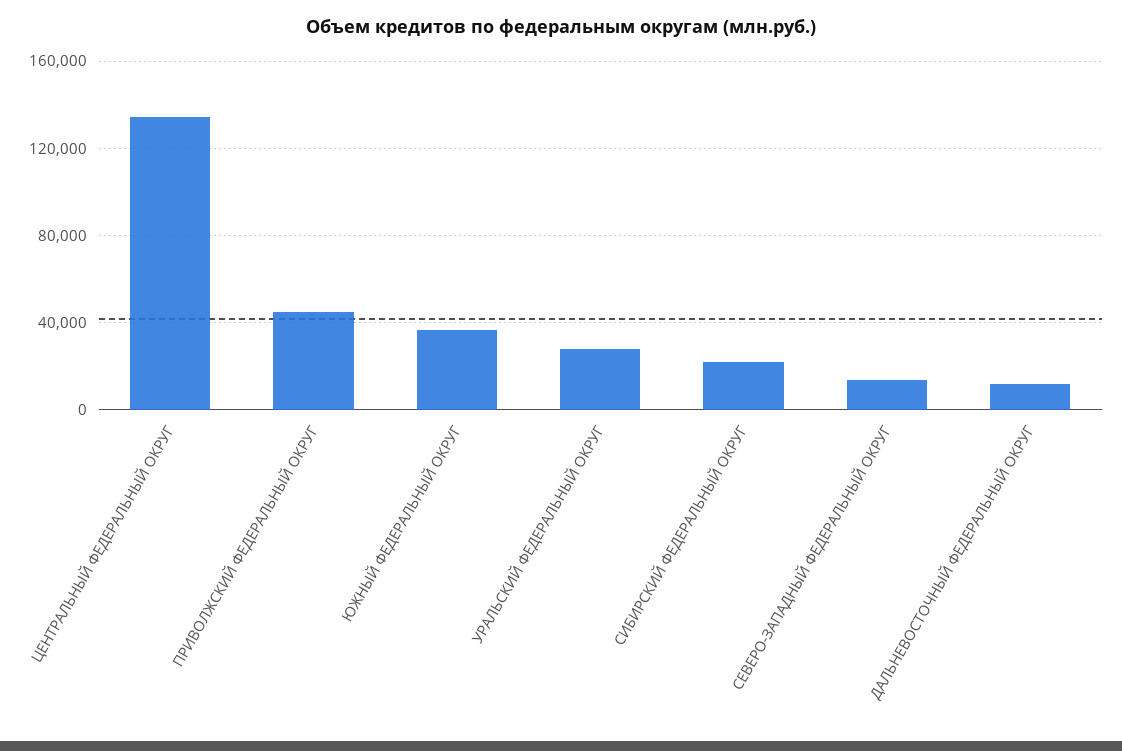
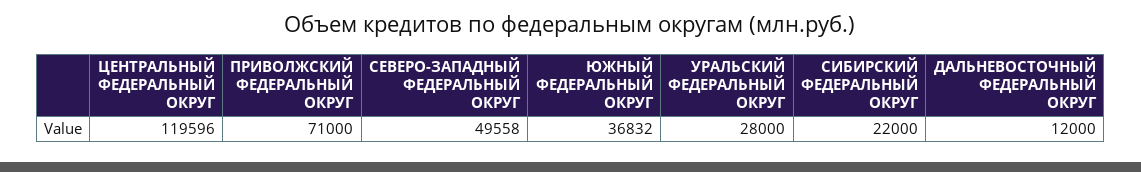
  {
-   "ЦЕНТРАЛЬНЫЙ ФЕДЕРАЛЬНЫЙ ОКРУГ": 135000,
+   "ЦЕНТРАЛЬНЫЙ ФЕДЕРАЛЬНЫЙ ОКРУГ": 119596,
-   "ПРИВОЛЖСКИЙ ФЕДЕРАЛЬНЫЙ ОКРУГ": 45000,
+   "ПРИВОЛЖСКИЙ ФЕДЕРАЛЬНЫЙ ОКРУГ": 71000,
    "ЮЖНЫЙ ФЕДЕРАЛЬНЫЙ ОКРУГ": 36832,
    "УРАЛЬСКИЙ ФЕДЕРАЛЬНЫЙ ОКРУГ": 28000,
    "СИБИРСКИЙ ФЕДЕРАЛЬНЫЙ ОКРУГ": 22000,
-   "СЕВЕРО-ЗАПАДНЫЙ ФЕДЕРАЛЬНЫЙ ОКРУГ": 15000,
+   "СЕВЕРО-ЗАПАДНЫЙ ФЕДЕРАЛЬНЫЙ ОКРУГ": 49558,
    "ДАЛЬНЕВОСТОЧНЫЙ ФЕДЕРАЛЬНЫЙ ОКРУГ": 12000
  }

